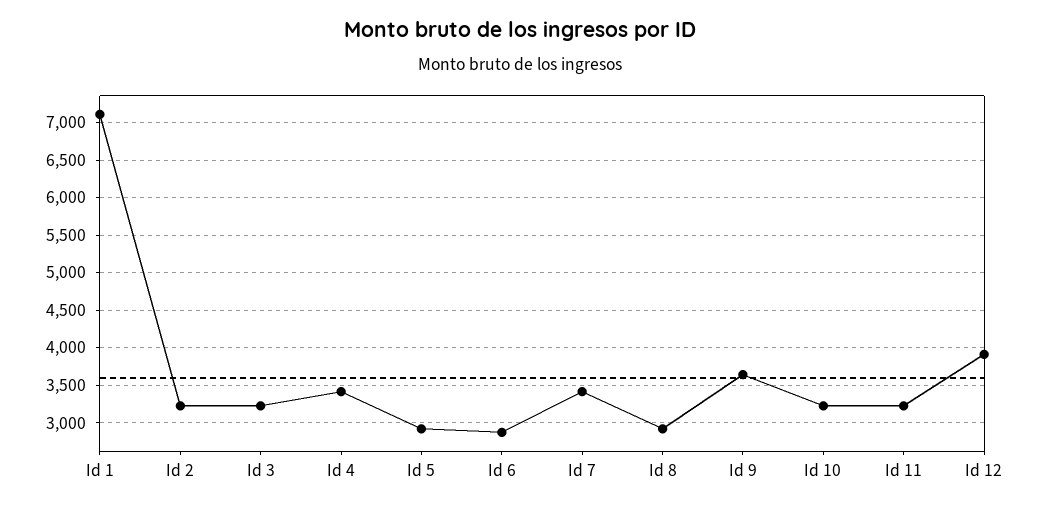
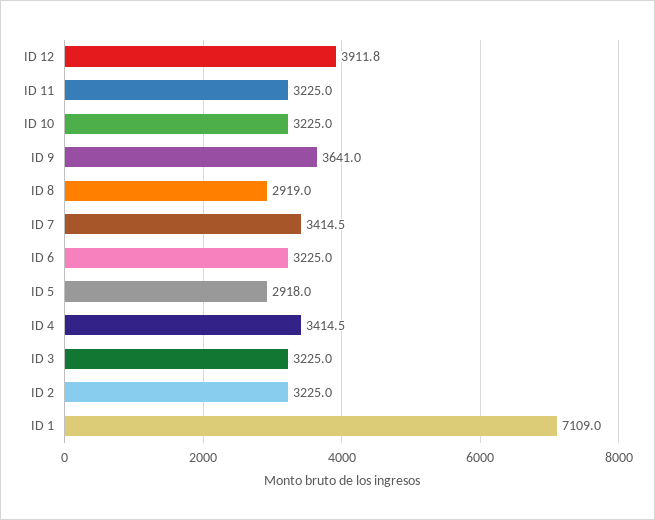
  {
    "Id 1": 7109,
    "Id 2": 3225,
    "Id 3": 3225,
    "Id 4": 3414.5,
    "Id 5": 2918,
-   "Id 6": 2900,
+   "Id 6": 3225,
    "Id 7": 3414.5,
    "Id 8": 2919,
    "Id 9": 3641,
    "Id 10": 3225,
    "Id 11": 3225,
    "Id 12": 3911.8
  }

